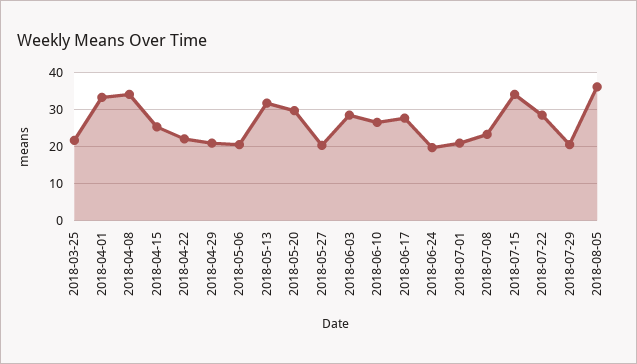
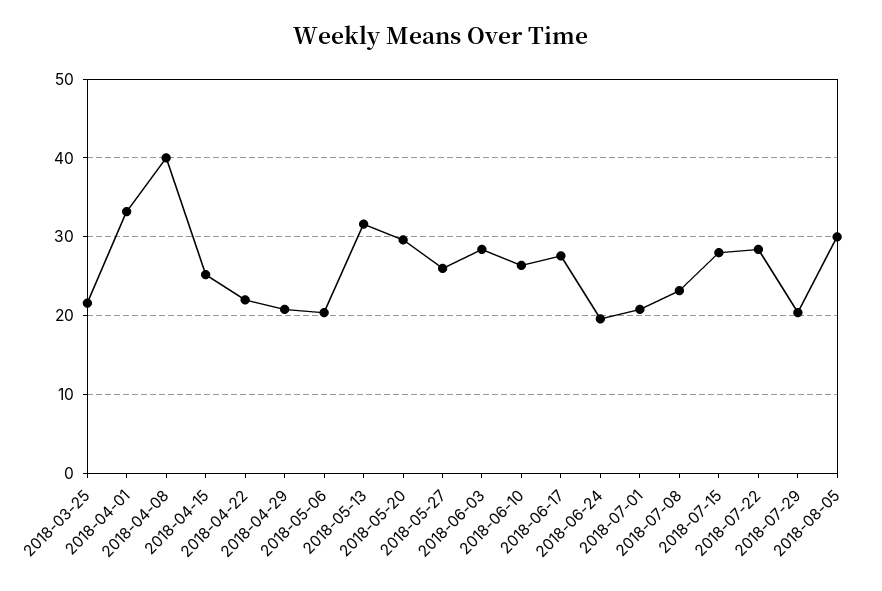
  {
    "2018-03-25": 22,
    "2018-04-01": 33,
-   "2018-04-08": 34,
+   "2018-04-08": 40,
    "2018-04-15": 25,
    "2018-04-22": 22,
    "2018-04-29": 21,
    "2018-05-06": 20,
    "2018-05-13": 32,
    "2018-05-20": 30,
-   "2018-05-27": 20,
+   "2018-05-27": 26,
    "2018-06-03": 28,
    "2018-06-10": 26,
    "2018-06-17": 28,
    "2018-06-24": 20,
    "2018-07-01": 21,
    "2018-07-08": 23,
-   "2018-07-15": 34,
+   "2018-07-15": 28,
    "2018-07-22": 28,
    "2018-07-29": 20,
-   "2018-08-05": 36
+   "2018-08-05": 30
  }

